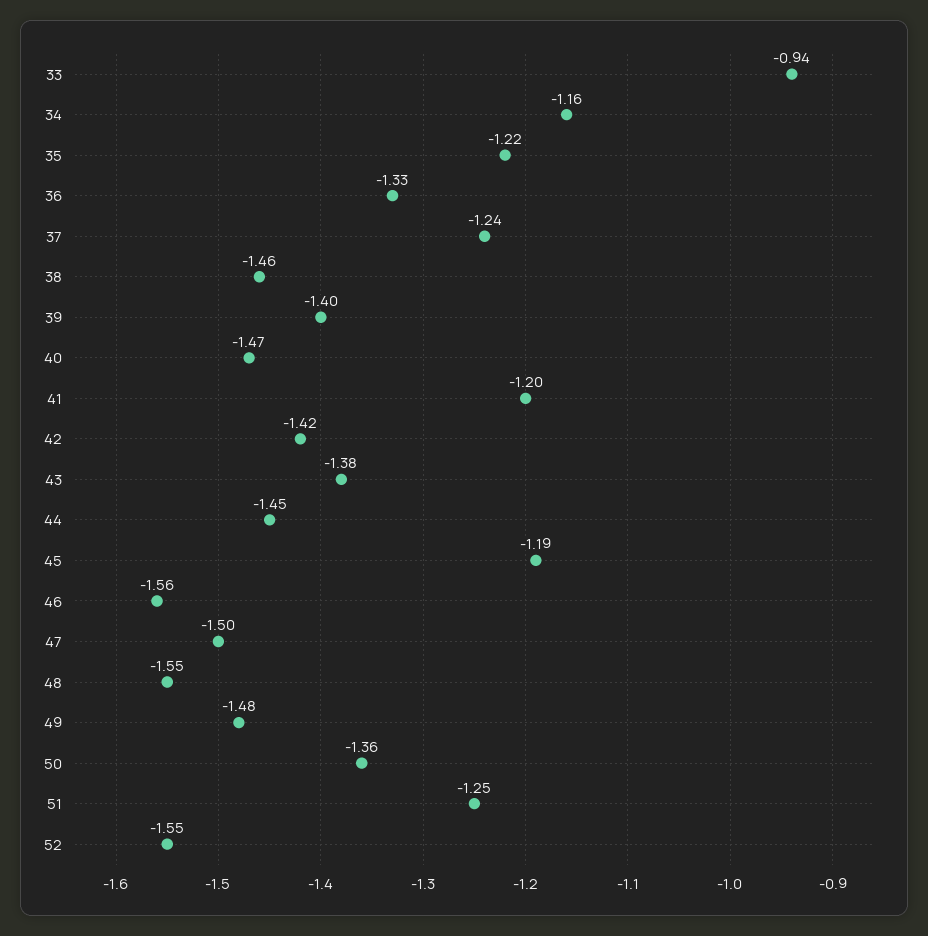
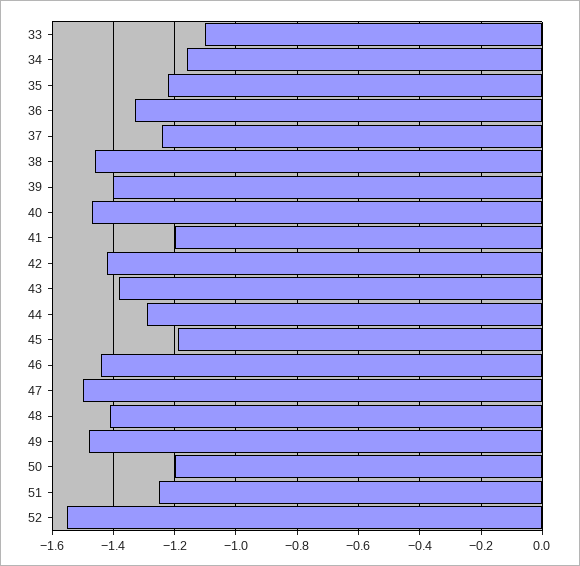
  {
-   "33": -0.94,
+   "33": -1.1,
    "34": -1.16,
    "35": -1.22,
    "36": -1.33,
    "37": -1.24,
    "38": -1.46,
    "39": -1.4,
    "40": -1.47,
    "41": -1.2,
    "42": -1.42,
    "43": -1.38,
-   "44": -1.45,
+   "44": -1.3,
    "45": -1.19,
-   "46": -1.56,
+   "46": -1.45,
    "47": -1.5,
-   "48": -1.55,
+   "48": -1.4,
    "49": -1.48,
-   "50": -1.36,
+   "50": -1.2,
    "51": -1.25,
    "52": -1.55
  }

